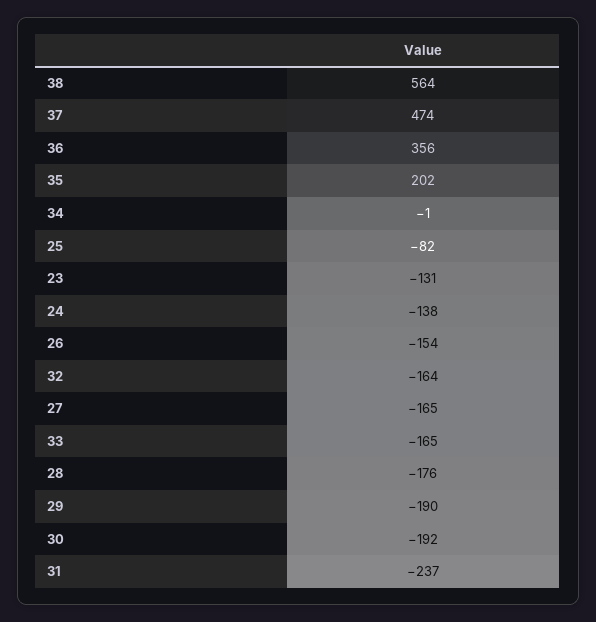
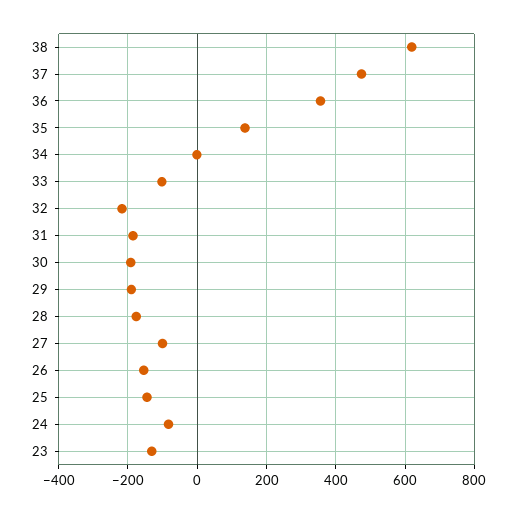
  {
-   "38": 564,
+   "38": 620,
    "37": 474,
    "36": 356,
-   "35": 202,
+   "35": 140,
    "34": -1,
-   "25": -82,
+   "25": -140,
    "23": -131,
-   "24": -138,
+   "24": -80,
    "26": -154,
-   "32": -164,
+   "32": -220,
-   "27": -165,
+   "27": -100,
-   "33": -165,
+   "33": -100,
    "28": -176,
    "29": -190,
    "30": -192,
-   "31": -237
+   "31": -180
  }

